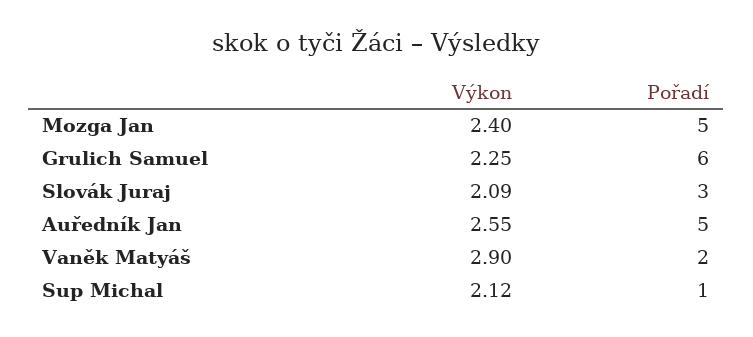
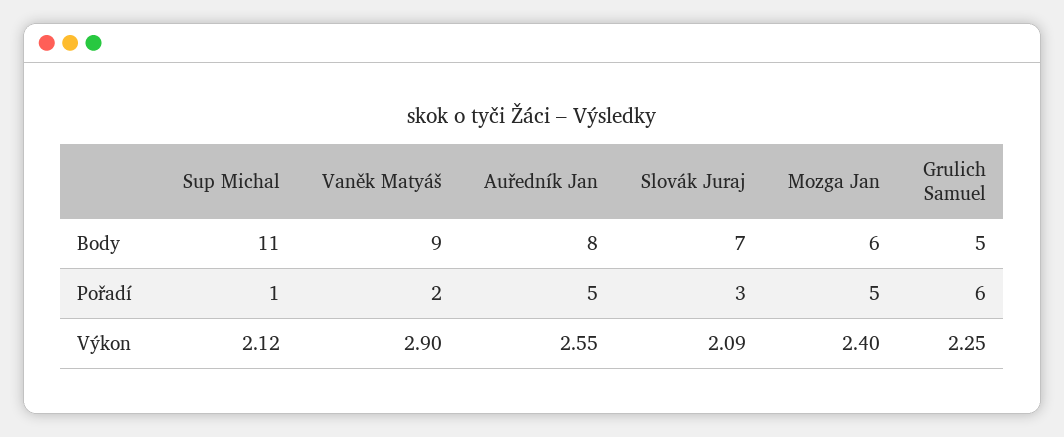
  {
    "Výkon": {
      "Mozga Jan": 2.4,
      "Grulich Samuel": 2.25,
      "Slovák Juraj": 2.09,
      "Auředník Jan": 2.55,
      "Vaněk Matyáš": 2.9,
      "Sup Michal": 2.12
    },
    "Pořadí": {
      "Mozga Jan": 5,
      "Grulich Samuel": 6,
      "Slovák Juraj": 3,
      "Auředník Jan": 5,
      "Vaněk Matyáš": 2,
      "Sup Michal": 1
-   }
+   },
+   "Body": {
+     "Sup Michal": 11,
+     "Vaněk Matyáš": 9,
+     "Auředník Jan": 8,
+     "Slovák Juraj": 7,
+     "Mozga Jan": 6,
+     "Grulich Samuel": 5
+   }
  }

